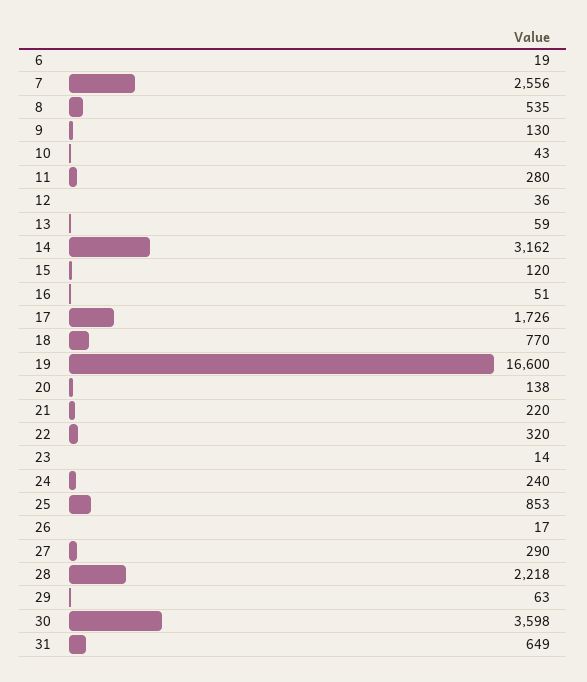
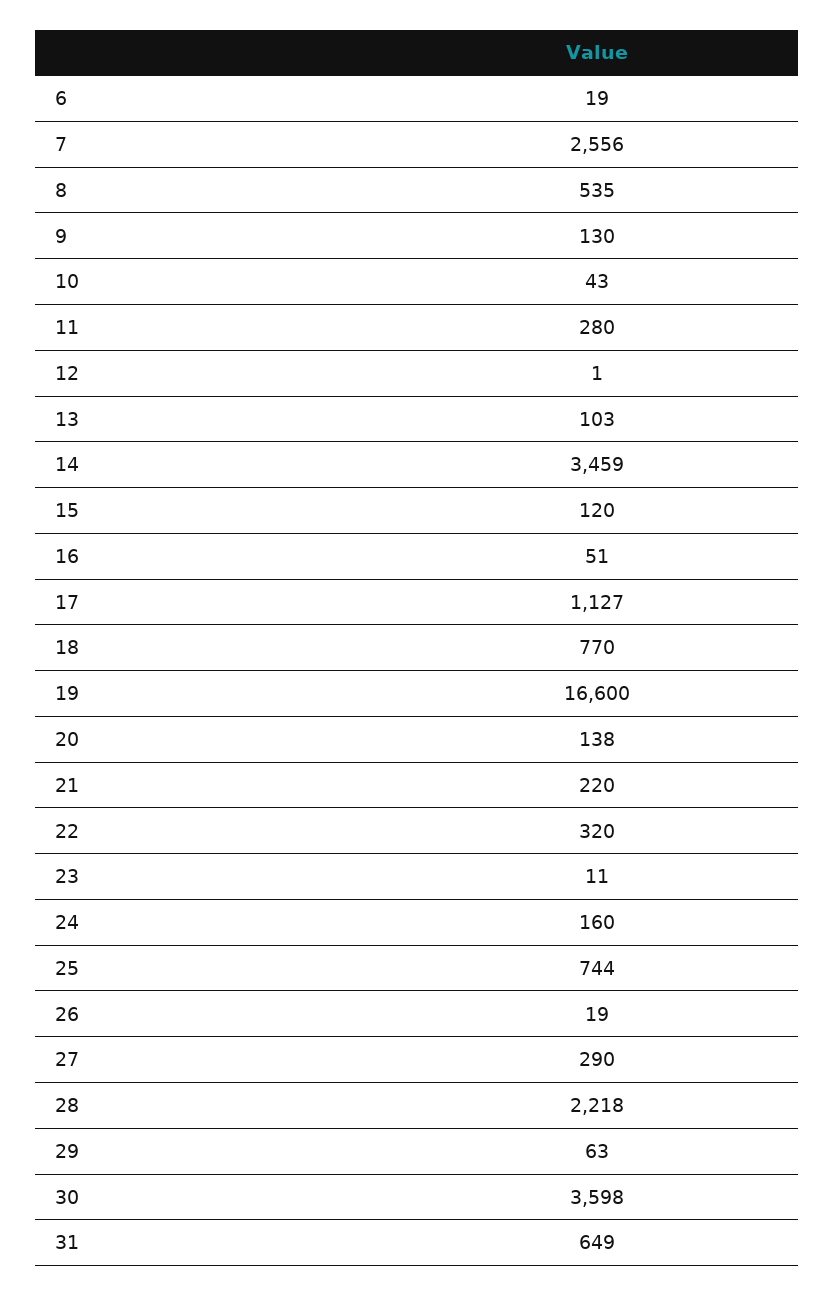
  {
    "6": 19,
    "7": 2556,
    "8": 535,
    "9": 130,
    "10": 43,
    "11": 280,
-   "12": 36,
+   "12": 1,
-   "13": 59,
+   "13": 103,
-   "14": 3162,
+   "14": 3459,
    "15": 120,
    "16": 51,
-   "17": 1726,
+   "17": 1127,
    "18": 770,
    "19": 16600,
    "20": 138,
    "21": 220,
    "22": 320,
-   "23": 14,
+   "23": 11,
-   "24": 240,
+   "24": 160,
-   "25": 853,
+   "25": 744,
-   "26": 17,
+   "26": 19,
    "27": 290,
    "28": 2218,
    "29": 63,
    "30": 3598,
    "31": 649
  }

